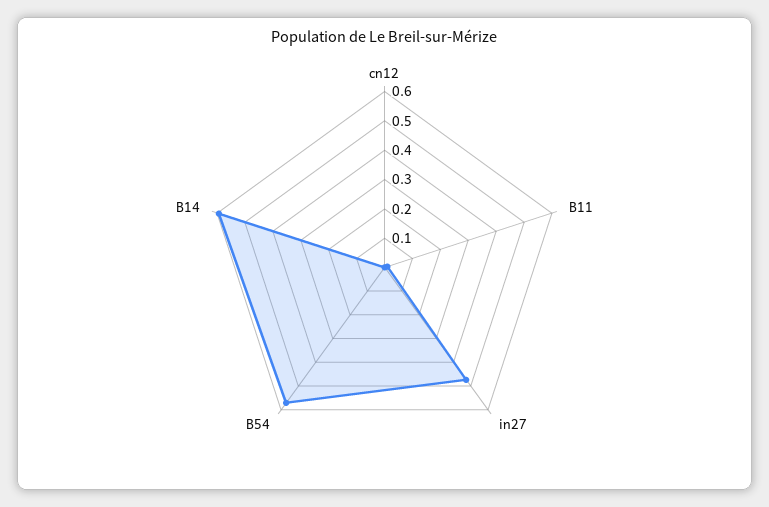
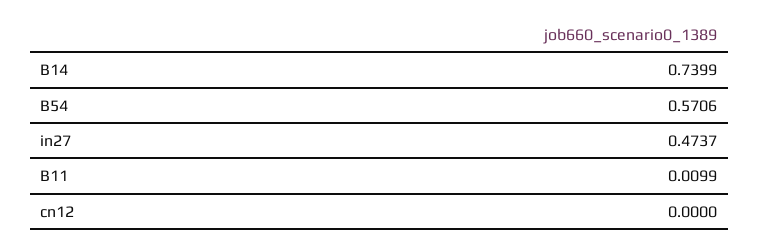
  {
    "cn12": 0,
    "B11": 0.0099,
    "in27": 0.4737,
    "B54": 0.5706,
-   "B14": 0.6
+   "B14": 0.7399
  }

